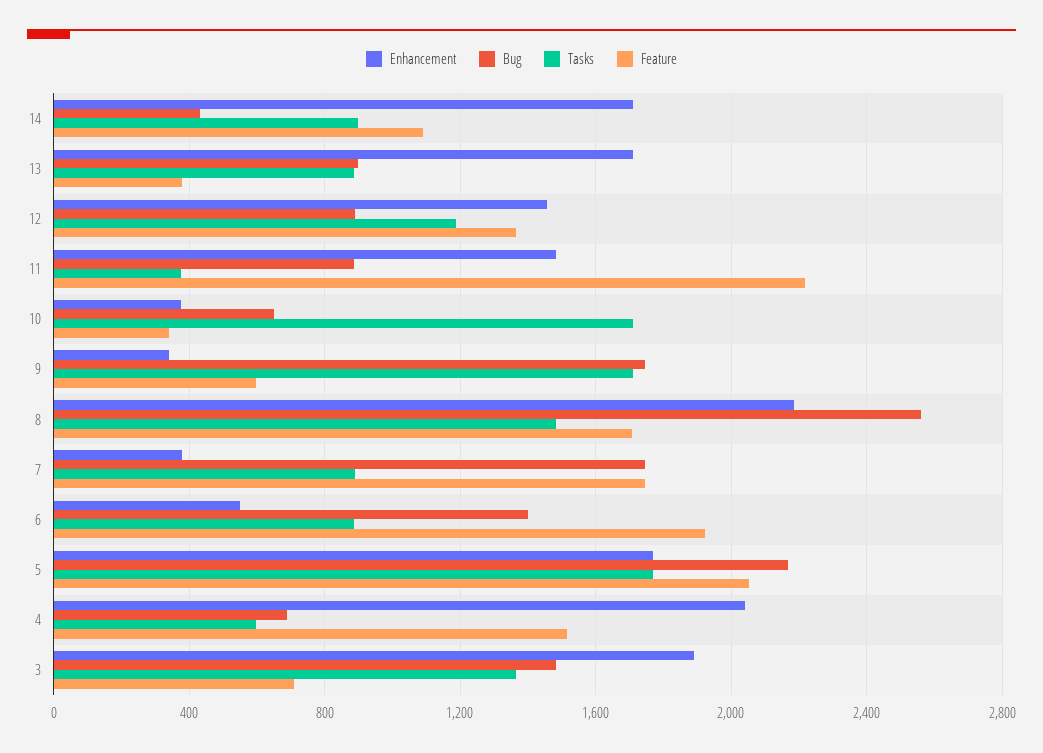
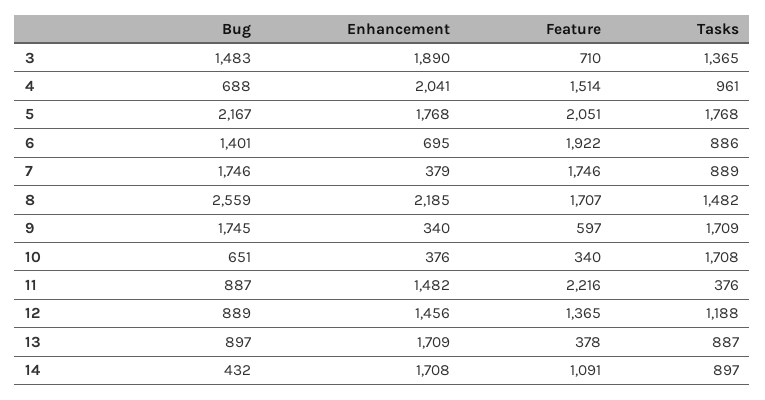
  {
    "Enhancement": {
      "14": 1708,
      "13": 1709,
      "12": 1456,
      "11": 1482,
      "10": 376,
      "9": 340,
      "8": 2185,
      "7": 379,
-     "6": 550,
+     "6": 695,
      "5": 1768,
      "4": 2041,
      "3": 1890
    },
    "Bug": {
      "14": 432,
      "13": 897,
      "12": 889,
      "11": 887,
      "10": 651,
      "9": 1745,
      "8": 2559,
      "7": 1746,
      "6": 1401,
      "5": 2167,
      "4": 688,
      "3": 1483
    },
    "Tasks": {
      "14": 897,
      "13": 887,
      "12": 1188,
      "11": 376,
      "10": 1708,
      "9": 1709,
      "8": 1482,
      "7": 889,
      "6": 886,
      "5": 1768,
-     "4": 600,
+     "4": 961,
      "3": 1365
    },
    "Feature": {
      "14": 1091,
      "13": 378,
      "12": 1365,
      "11": 2216,
      "10": 340,
      "9": 597,
      "8": 1707,
      "7": 1746,
      "6": 1922,
      "5": 2051,
      "4": 1514,
      "3": 710
    }
  }

